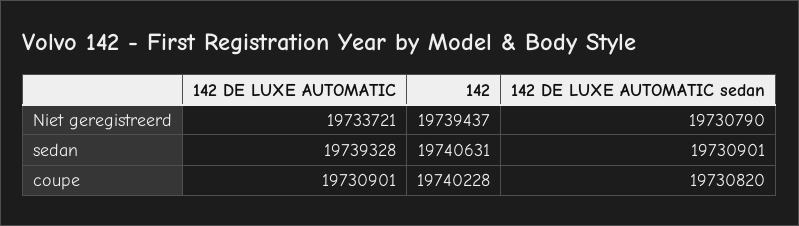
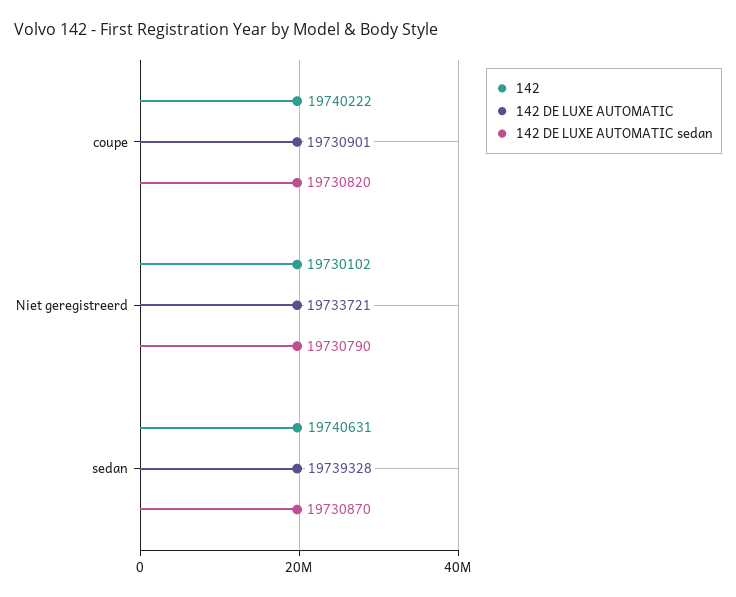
  {
    "142 DE LUXE AUTOMATIC": {
      "Niet geregistreerd": 19733721,
      "sedan": 19739328,
      "coupe": 19730901
    },
    "142": {
-     "Niet geregistreerd": 19739437,
+     "Niet geregistreerd": 19730102,
      "sedan": 19740631,
-     "coupe": 19740228
+     "coupe": 19740222
    },
    "142 DE LUXE AUTOMATIC sedan": {
      "Niet geregistreerd": 19730790,
-     "sedan": 19730901,
+     "sedan": 19730870,
      "coupe": 19730820
    }
  }

